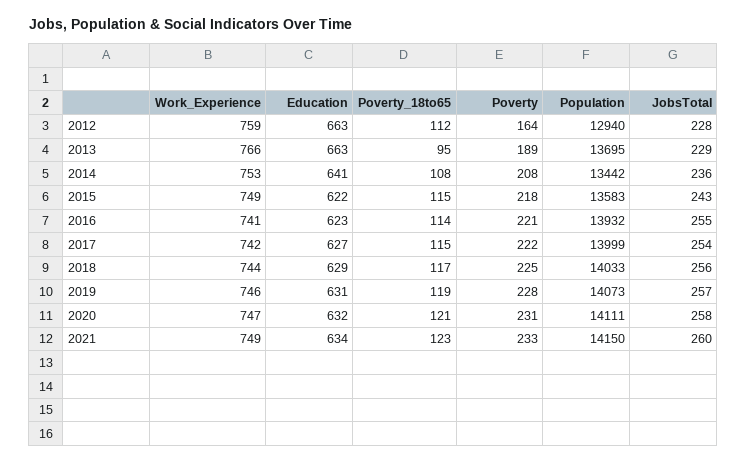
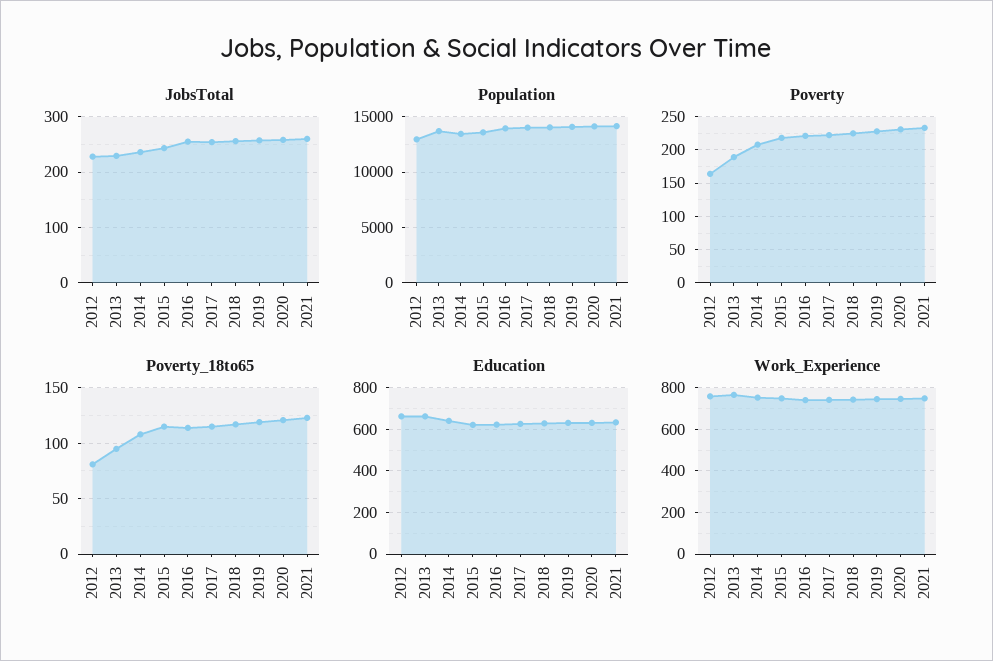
  {
    "Work_Experience": {
      "2012": 759,
      "2013": 766,
      "2014": 753,
      "2015": 749,
      "2016": 741,
      "2017": 742,
      "2018": 744,
      "2019": 746,
      "2020": 747,
      "2021": 749
    },
    "Education": {
      "2012": 663,
      "2013": 663,
      "2014": 641,
      "2015": 622,
      "2016": 623,
      "2017": 627,
      "2018": 629,
      "2019": 631,
      "2020": 632,
      "2021": 634
    },
    "Poverty_18to65": {
-     "2012": 112,
+     "2012": 80,
      "2013": 95,
      "2014": 108,
      "2015": 115,
      "2016": 114,
      "2017": 115,
      "2018": 117,
      "2019": 119,
      "2020": 121,
      "2021": 123
    },
    "Poverty": {
      "2012": 164,
      "2013": 189,
      "2014": 208,
      "2015": 218,
      "2016": 221,
      "2017": 222,
      "2018": 225,
      "2019": 228,
      "2020": 231,
      "2021": 233
    },
    "Population": {
      "2012": 12940,
      "2013": 13695,
      "2014": 13442,
      "2015": 13583,
      "2016": 13932,
      "2017": 13999,
      "2018": 14033,
      "2019": 14073,
      "2020": 14111,
      "2021": 14150
    },
    "JobsTotal": {
      "2012": 228,
      "2013": 229,
      "2014": 236,
      "2015": 243,
      "2016": 255,
      "2017": 254,
      "2018": 256,
      "2019": 257,
      "2020": 258,
      "2021": 260
    }
  }

